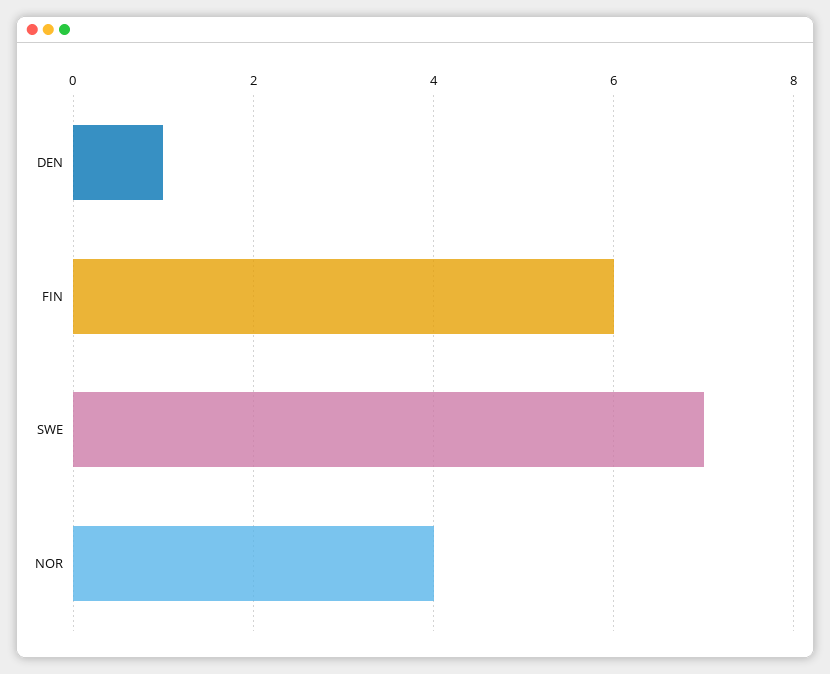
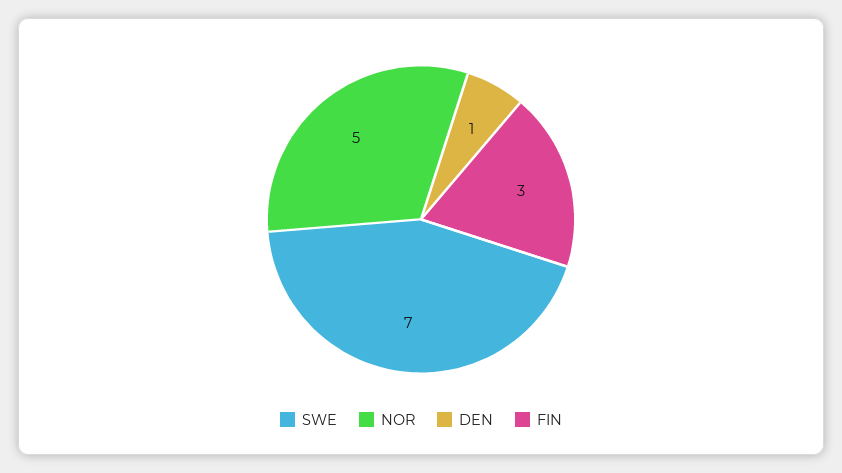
  {
    "DEN": 1,
-   "FIN": 6,
+   "FIN": 3,
    "SWE": 7,
-   "NOR": 4
+   "NOR": 5
  }

